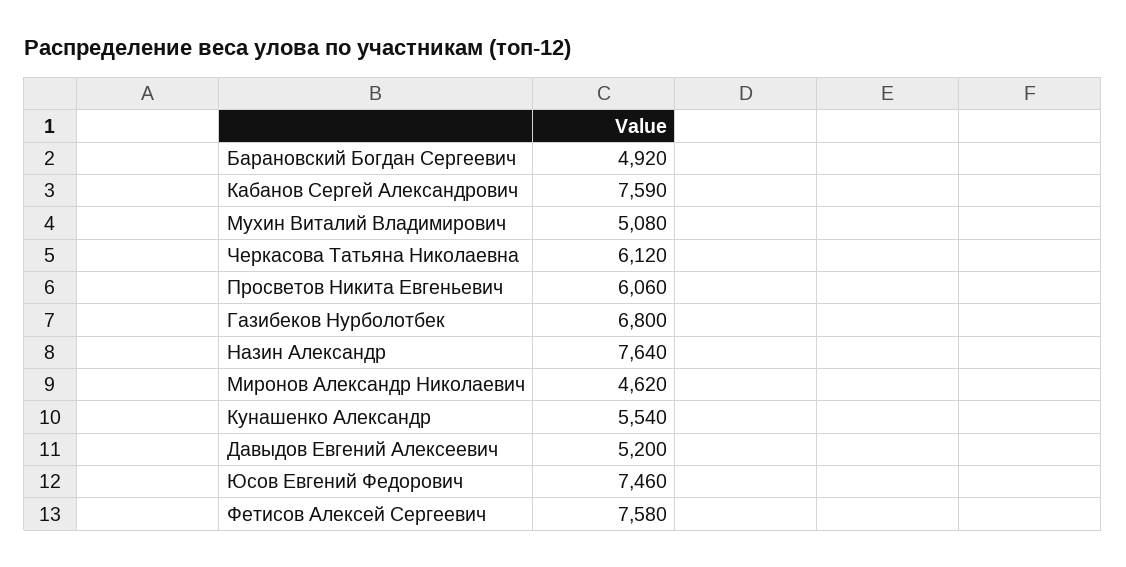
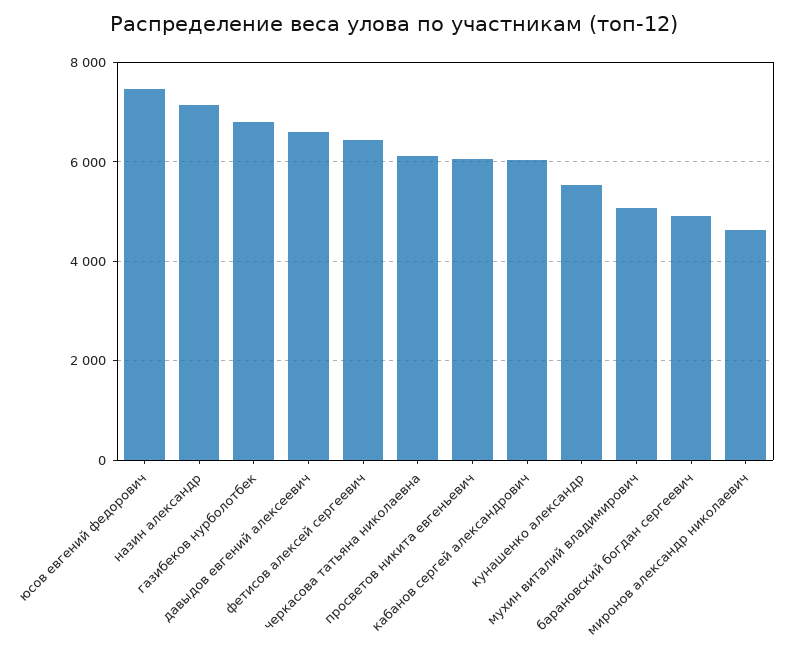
  {
    "Барановский Богдан Сергеевич": 4920,
-   "Кабанов Сергей Александрович": 7590,
+   "Кабанов Сергей Александрович": 6000,
    "Мухин Виталий Владимирович": 5080,
    "Черкасова Татьяна Николаевна": 6120,
    "Просветов Никита Евгеньевич": 6060,
    "Газибеков Нурболотбек": 6800,
-   "Назин Александр": 7640,
+   "Назин Александр": 7200,
    "Миронов Александр Николаевич": 4620,
    "Кунашенко Александр": 5540,
-   "Давыдов Евгений Алексеевич": 5200,
+   "Давыдов Евгений Алексеевич": 6600,
    "Юсов Евгений Федорович": 7460,
-   "Фетисов Алексей Сергеевич": 7580
+   "Фетисов Алексей Сергеевич": 6400
  }

